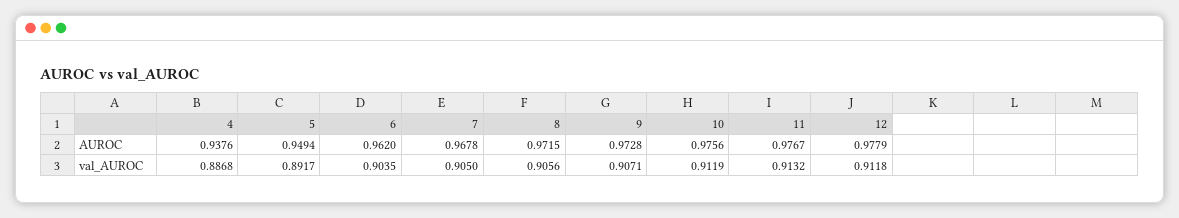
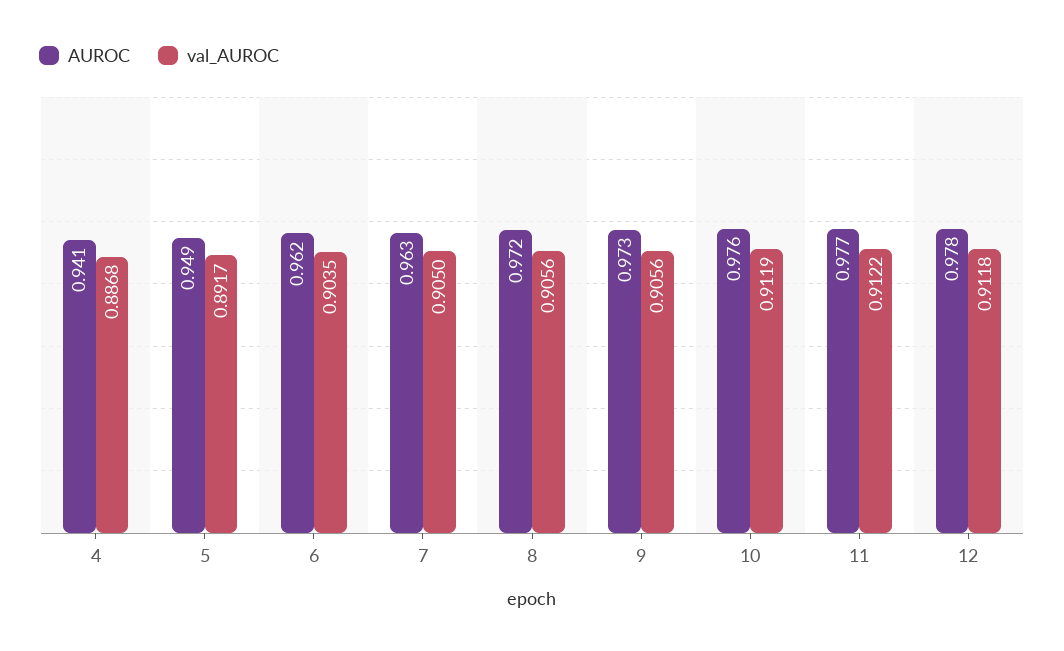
  {
    "AUROC": {
-     "4": 0.9376,
+     "4": 0.941,
      "5": 0.9494,
      "6": 0.962,
-     "7": 0.9678,
+     "7": 0.963,
      "8": 0.9715,
      "9": 0.9728,
      "10": 0.9756,
      "11": 0.9767,
      "12": 0.9779
    },
    "val_AUROC": {
      "4": 0.8868,
      "5": 0.8917,
      "6": 0.9035,
      "7": 0.905,
      "8": 0.9056,
-     "9": 0.9071,
+     "9": 0.9056,
      "10": 0.9119,
-     "11": 0.9132,
+     "11": 0.9122,
      "12": 0.9118
    }
  }

